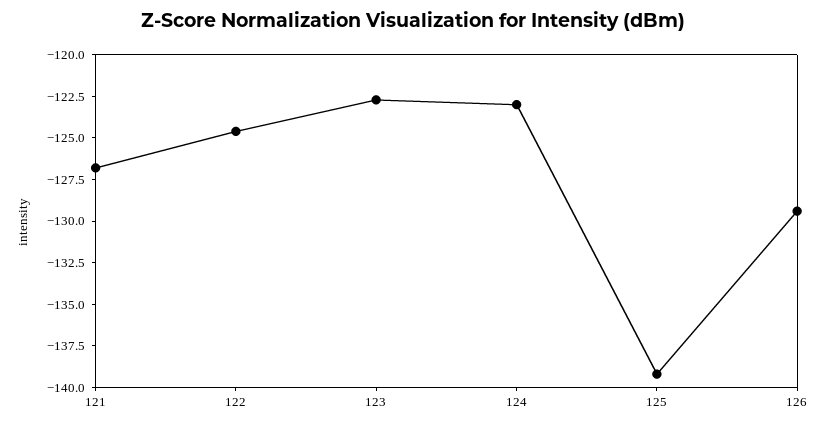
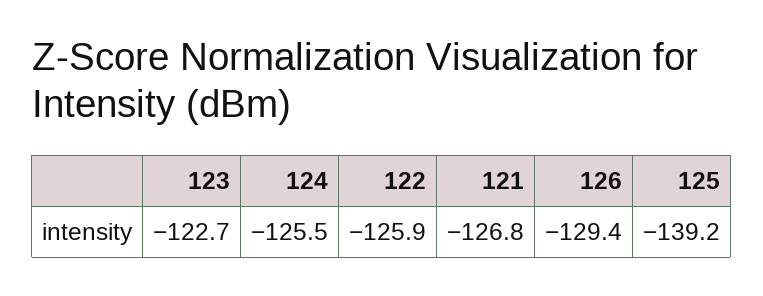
  {
    "121": -126.8,
-   "122": -124.5,
+   "122": -125.9,
    "123": -122.7,
-   "124": -123,
+   "124": -125.5,
    "125": -139.2,
    "126": -129.4
  }

